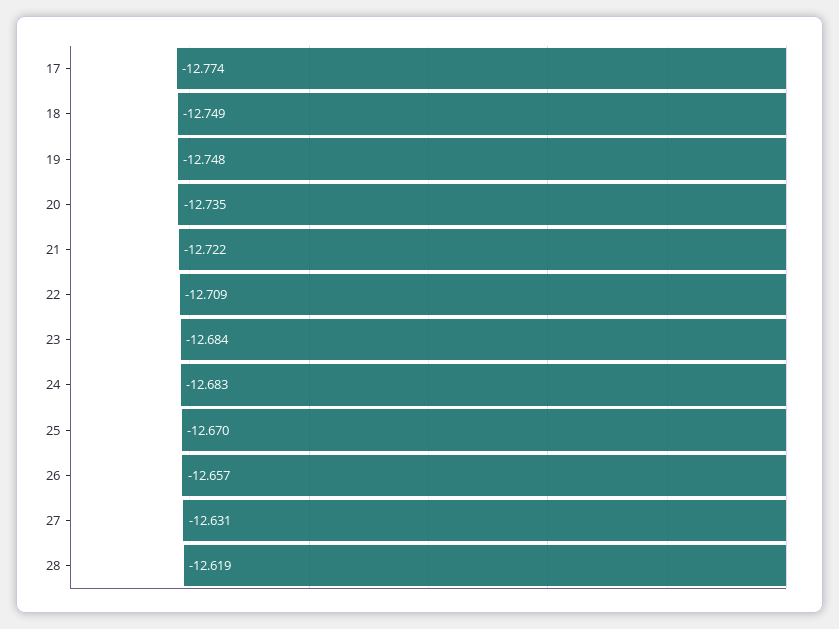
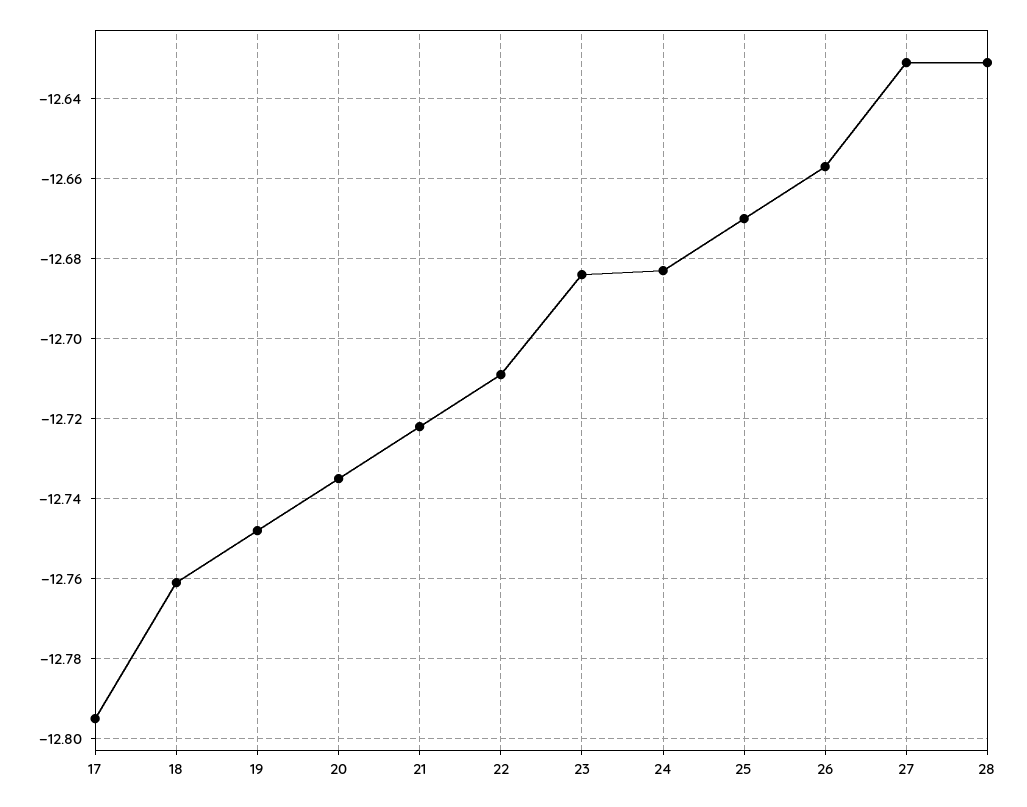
  {
-   "17": -12.774,
+   "17": -12.795,
-   "18": -12.749,
+   "18": -12.76,
    "19": -12.748,
    "20": -12.735,
    "21": -12.722,
    "22": -12.709,
    "23": -12.684,
    "24": -12.683,
    "25": -12.67,
    "26": -12.657,
    "27": -12.631,
-   "28": -12.619
+   "28": -12.63
  }

